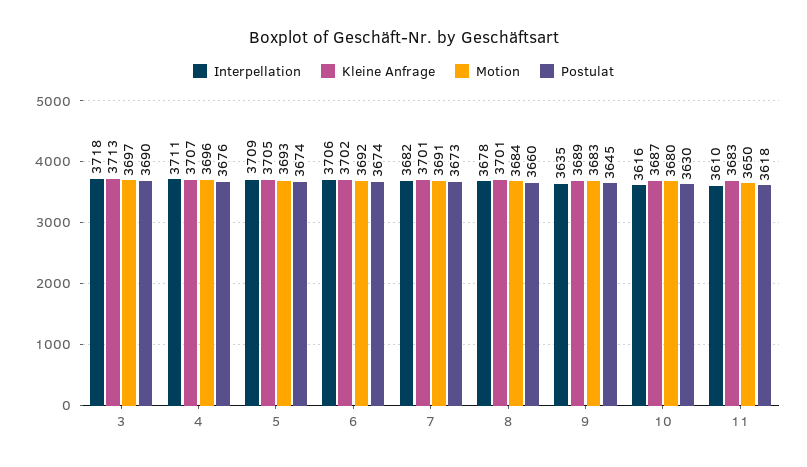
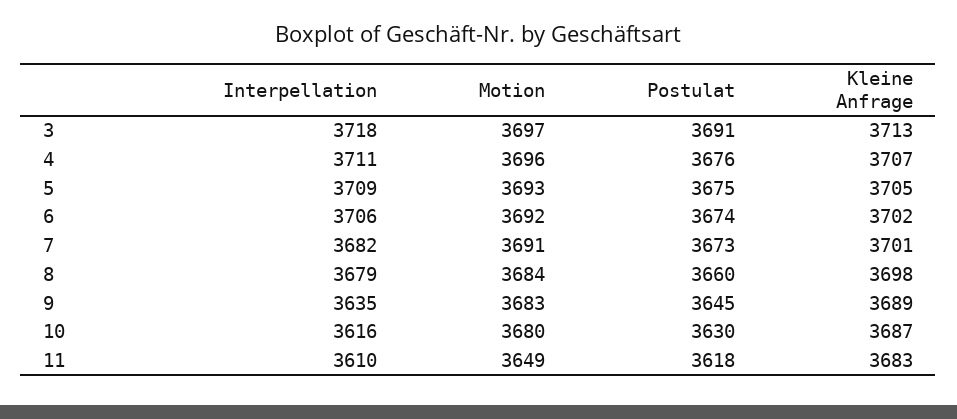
  {
    "Interpellation": {
      "3": 3718,
      "4": 3711,
      "5": 3709,
      "6": 3706,
      "7": 3682,
-     "8": 3678,
+     "8": 3679,
      "9": 3635,
      "10": 3616,
      "11": 3610
    },
    "Kleine Anfrage": {
      "3": 3713,
      "4": 3707,
      "5": 3705,
      "6": 3702,
      "7": 3701,
-     "8": 3701,
+     "8": 3698,
      "9": 3689,
      "10": 3687,
      "11": 3683
    },
    "Motion": {
      "3": 3697,
      "4": 3696,
      "5": 3693,
      "6": 3692,
      "7": 3691,
      "8": 3684,
      "9": 3683,
      "10": 3680,
-     "11": 3650
+     "11": 3649
    },
    "Postulat": {
-     "3": 3690,
+     "3": 3691,
      "4": 3676,
-     "5": 3674,
+     "5": 3675,
      "6": 3674,
      "7": 3673,
      "8": 3660,
      "9": 3645,
      "10": 3630,
      "11": 3618
    }
  }

